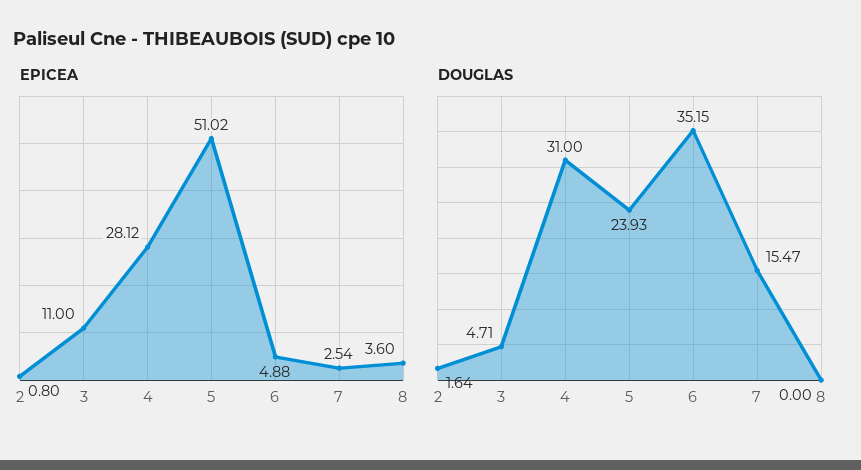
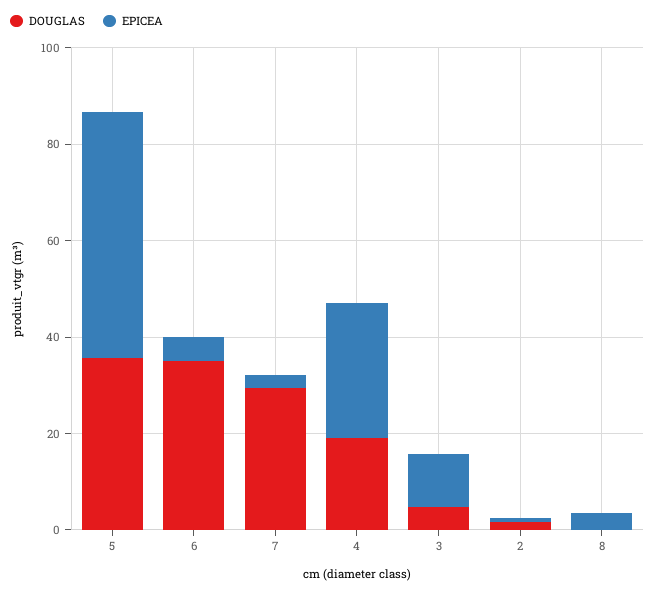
  {
    "EPICEA": {
      "2": 0.8,
      "3": 11,
      "4": 28.12,
      "5": 51.02,
      "6": 4.88,
      "7": 2.54,
      "8": 3.6
    },
    "DOUGLAS": {
      "2": 1.64,
      "3": 4.71,
-     "4": 31,
+     "4": 20,
-     "5": 23.93,
+     "5": 35,
      "6": 35.15,
-     "7": 15.47,
+     "7": 30,
      "8": 0
    }
  }

